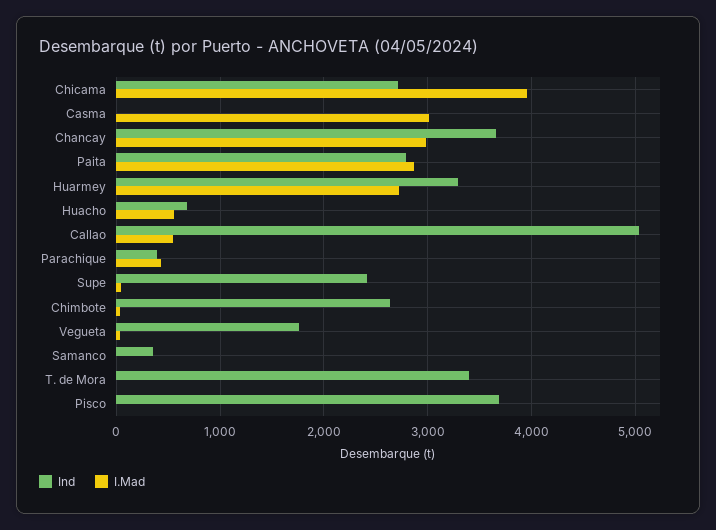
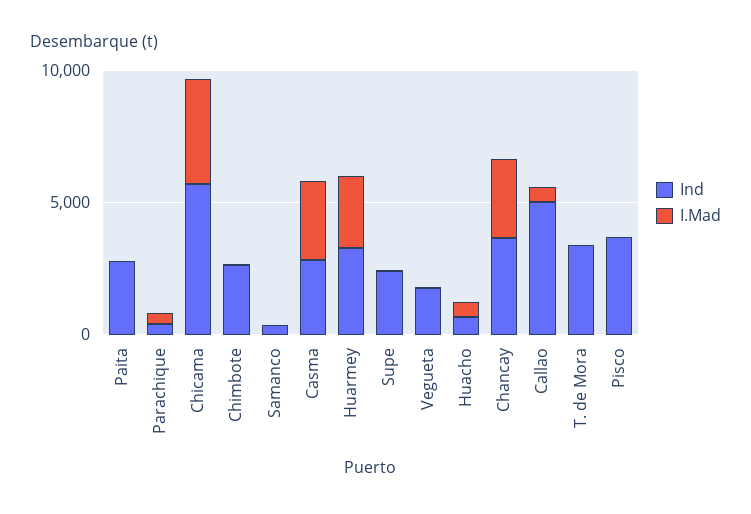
  {
    "Ind": {
-     "Chicama": 2700,
+     "Chicama": 6000,
-     "Casma": 0,
+     "Casma": 3000,
      "Chancay": 3700,
      "Paita": 2800,
      "Huarmey": 3300,
      "Huacho": 700,
      "Callao": 5000,
      "Parachique": 400,
      "Supe": 2400,
      "Chimbote": 2600,
      "Vegueta": 1800,
      "Samanco": 400,
      "T. de Mora": 3400,
      "Pisco": 3700
    },
    "I.Mad": {
      "Chicama": 4000,
      "Casma": 3000,
      "Chancay": 3000,
-     "Paita": 2900,
+     "Paita": 0,
      "Huarmey": 2700,
      "Huacho": 600,
      "Callao": 600,
      "Parachique": 400,
      "Supe": 0,
      "Chimbote": 0,
      "Vegueta": 0,
      "Samanco": 0,
      "T. de Mora": 0,
      "Pisco": 0
    }
  }

